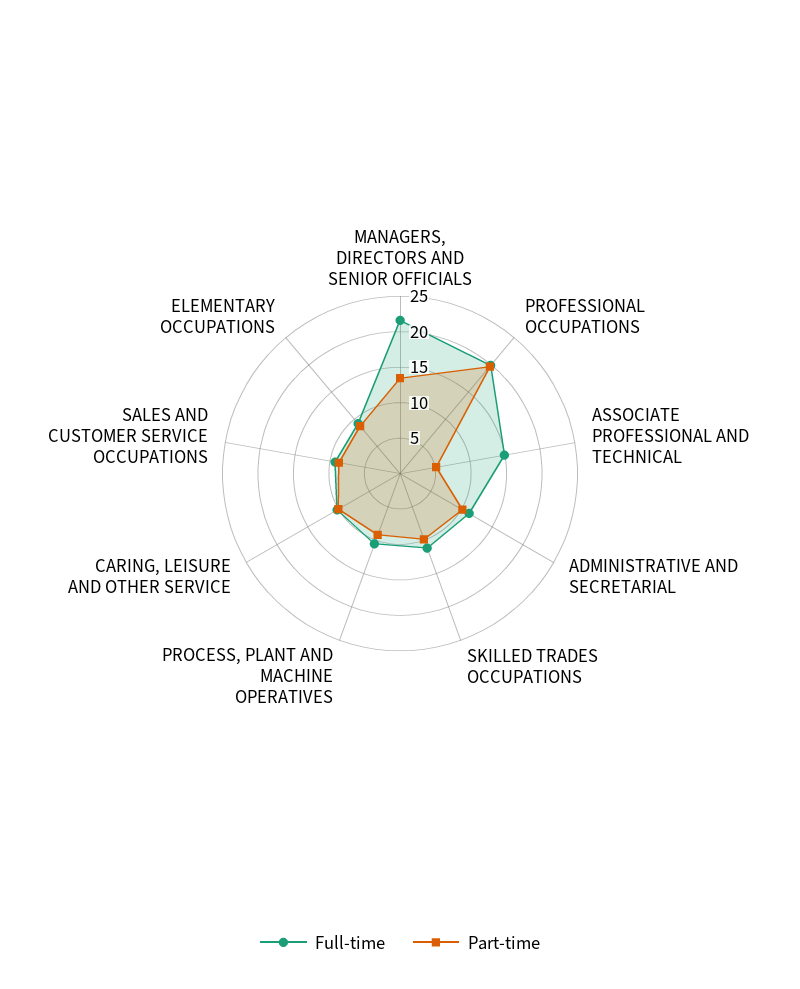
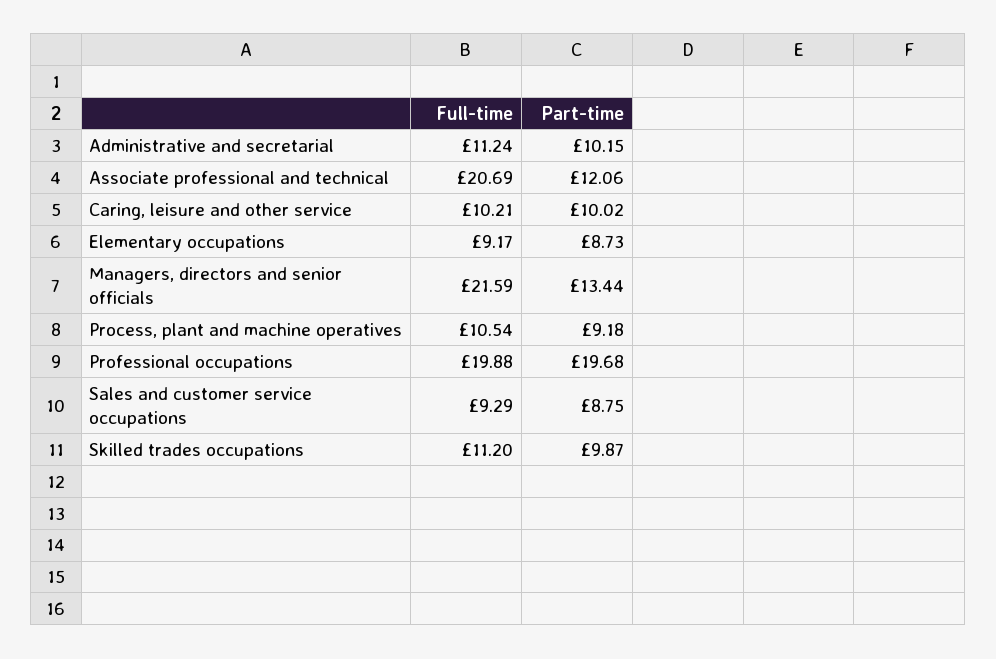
  {
    "Full-time": {
      "MANAGERS, DIRECTORS AND SENIOR OFFICIALS": 21.59,
      "PROFESSIONAL OCCUPATIONS": 19.88,
-     "ASSOCIATE PROFESSIONAL AND TECHNICAL": 15,
+     "ASSOCIATE PROFESSIONAL AND TECHNICAL": 20.69,
      "ADMINISTRATIVE AND SECRETARIAL": 11.24,
      "SKILLED TRADES OCCUPATIONS": 11.2,
      "PROCESS, PLANT AND MACHINE OPERATIVES": 10.54,
      "CARING, LEISURE AND OTHER SERVICE": 10.21,
      "SALES AND CUSTOMER SERVICE OCCUPATIONS": 9.29,
      "ELEMENTARY OCCUPATIONS": 9.17
    },
    "Part-time": {
      "MANAGERS, DIRECTORS AND SENIOR OFFICIALS": 13.44,
      "PROFESSIONAL OCCUPATIONS": 19.68,
-     "ASSOCIATE PROFESSIONAL AND TECHNICAL": 5,
+     "ASSOCIATE PROFESSIONAL AND TECHNICAL": 12.06,
      "ADMINISTRATIVE AND SECRETARIAL": 10.15,
      "SKILLED TRADES OCCUPATIONS": 9.87,
      "PROCESS, PLANT AND MACHINE OPERATIVES": 9.18,
      "CARING, LEISURE AND OTHER SERVICE": 10.02,
      "SALES AND CUSTOMER SERVICE OCCUPATIONS": 8.75,
      "ELEMENTARY OCCUPATIONS": 8.73
    }
  }

